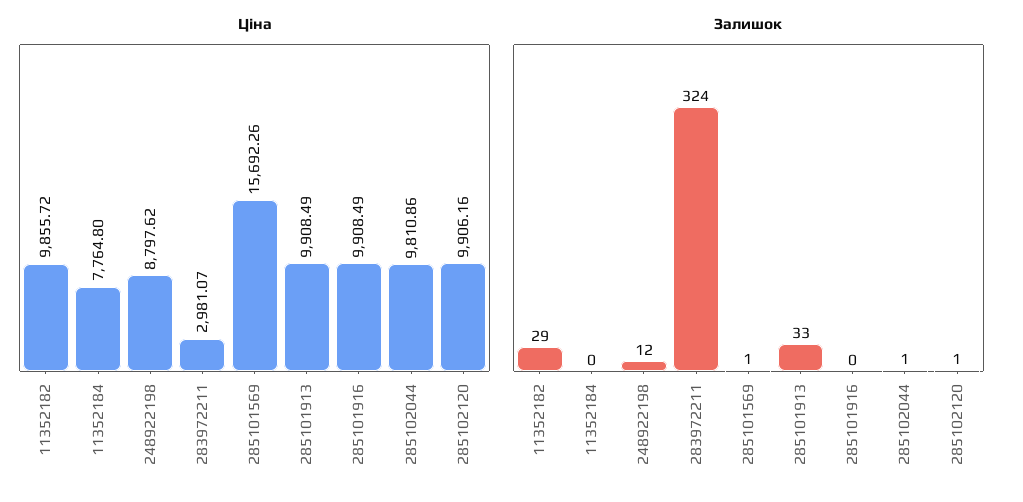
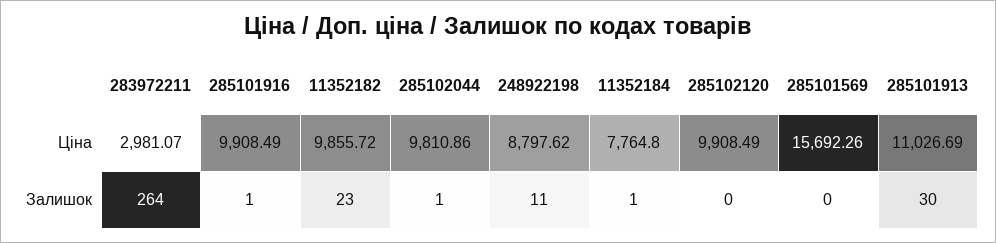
  {
    "Ціна": {
      "11352182": 9855.72,
      "11352184": 7764.8,
      "248922198": 8797.62,
      "283972211": 2981.07,
      "285101569": 15692.26,
-     "285101913": 9908.49,
+     "285101913": 11026.69,
      "285101916": 9908.49,
      "285102044": 9810.86,
-     "285102120": 9906.16
+     "285102120": 9908.49
    },
    "Залишок": {
-     "11352182": 29,
+     "11352182": 23,
-     "11352184": 0,
+     "11352184": 1,
-     "248922198": 12,
+     "248922198": 11,
-     "283972211": 324,
+     "283972211": 264,
-     "285101569": 1,
+     "285101569": 0,
-     "285101913": 33,
+     "285101913": 30,
-     "285101916": 0,
+     "285101916": 1,
      "285102044": 1,
-     "285102120": 1
+     "285102120": 0
    }
  }

